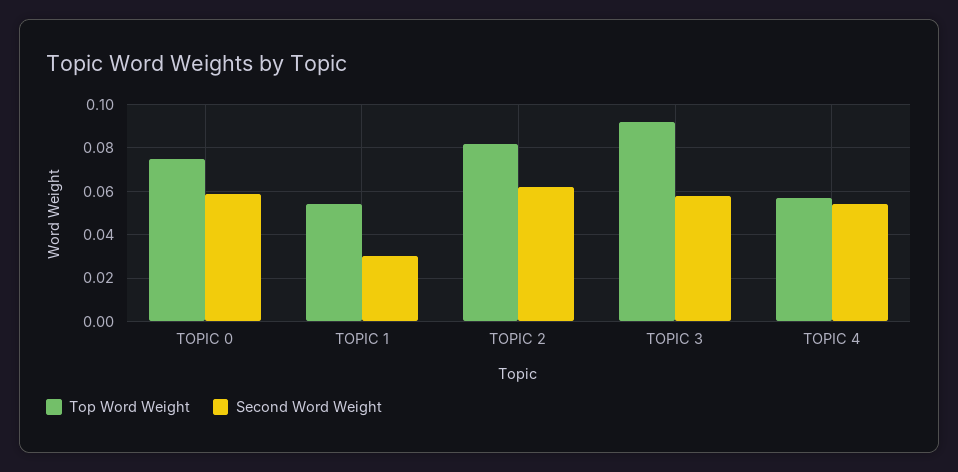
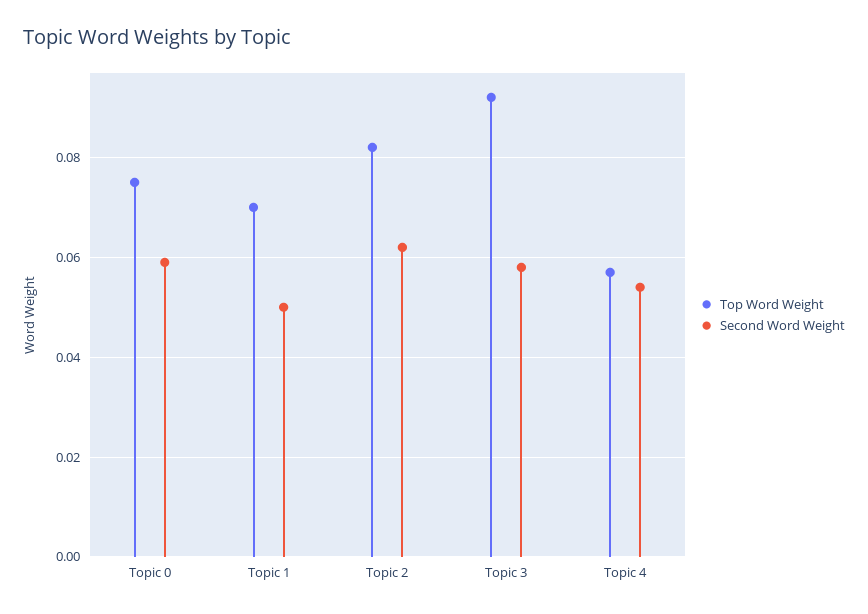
  {
    "Top Word Weight": {
      "TOPIC 0": 0.075,
-     "TOPIC 1": 0.055,
+     "TOPIC 1": 0.07,
      "TOPIC 2": 0.08,
      "TOPIC 3": 0.09,
      "TOPIC 4": 0.055
    },
    "Second Word Weight": {
      "TOPIC 0": 0.06,
-     "TOPIC 1": 0.03,
+     "TOPIC 1": 0.05,
      "TOPIC 2": 0.06,
      "TOPIC 3": 0.06,
      "TOPIC 4": 0.055
    }
  }

